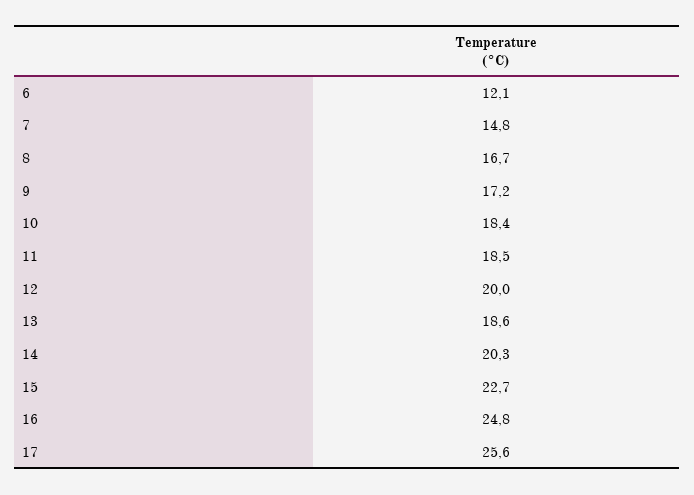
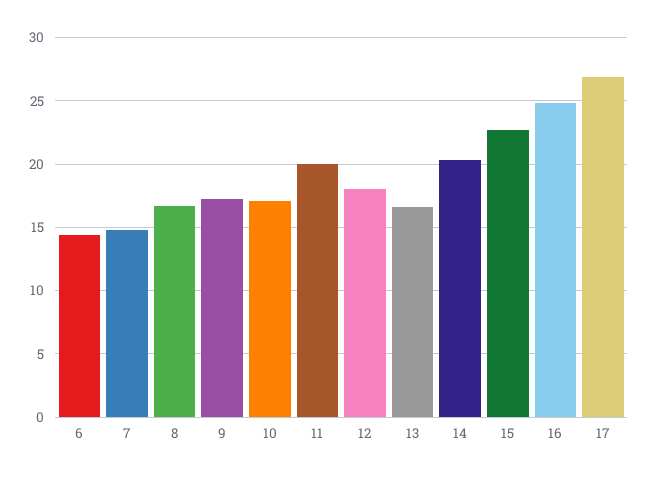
  {
-   "6": 12.1,
+   "6": 14.5,
    "7": 14.8,
    "8": 16.7,
    "9": 17.2,
-   "10": 18.4,
+   "10": 17,
-   "11": 18.5,
+   "11": 20,
-   "12": 20,
+   "12": 18,
-   "13": 18.6,
+   "13": 16.5,
    "14": 20.3,
    "15": 22.7,
    "16": 24.8,
-   "17": 25.6
+   "17": 27
  }

